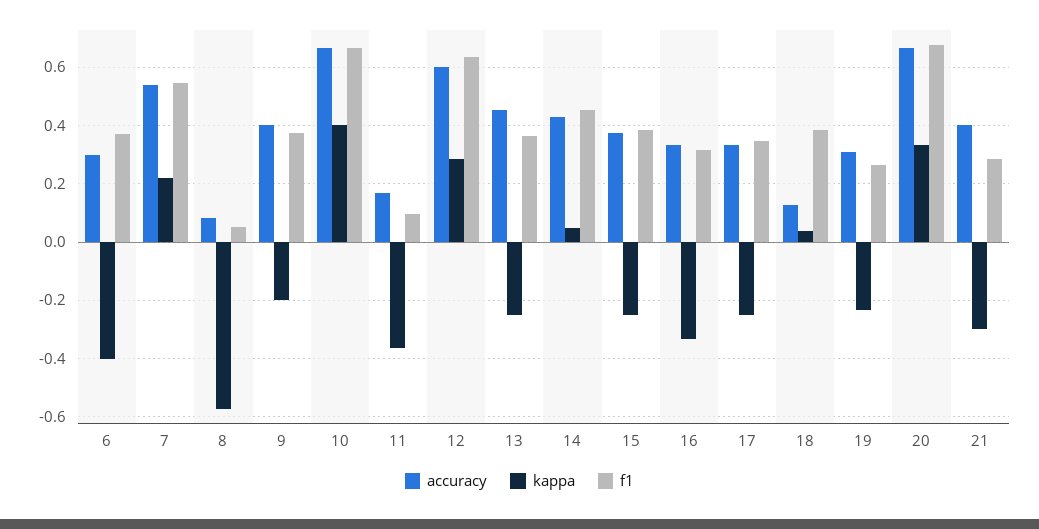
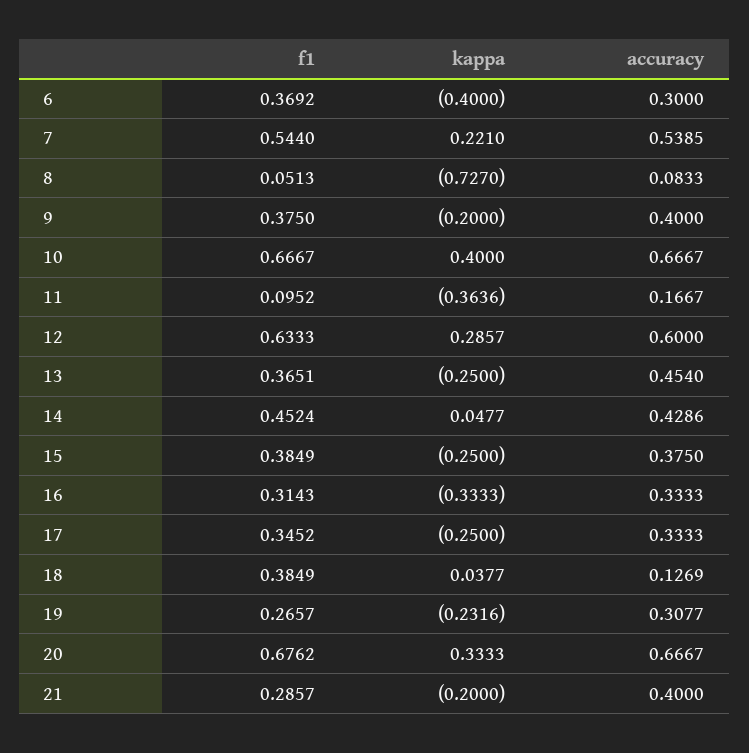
  {
    "accuracy": {
      "6": 0.3,
      "7": 0.5385,
      "8": 0.0833,
      "9": 0.4,
      "10": 0.6667,
      "11": 0.1667,
      "12": 0.6,
      "13": 0.454,
      "14": 0.4286,
      "15": 0.375,
      "16": 0.3333,
      "17": 0.3333,
      "18": 0.1269,
      "19": 0.3077,
      "20": 0.6667,
      "21": 0.4
    },
    "kappa": {
      "6": -0.4,
      "7": 0.221,
-     "8": -0.575,
+     "8": -0.727,
      "9": -0.2,
      "10": 0.4,
      "11": -0.3636,
      "12": 0.2857,
      "13": -0.25,
      "14": 0.0477,
      "15": -0.25,
      "16": -0.3333,
      "17": -0.25,
      "18": 0.0377,
      "19": -0.2316,
      "20": 0.3333,
-     "21": -0.3
+     "21": -0.2
    },
    "f1": {
      "6": 0.3692,
      "7": 0.544,
      "8": 0.0513,
      "9": 0.375,
      "10": 0.6667,
      "11": 0.0952,
      "12": 0.6333,
      "13": 0.3651,
      "14": 0.4524,
      "15": 0.3849,
      "16": 0.3143,
      "17": 0.3452,
      "18": 0.3849,
      "19": 0.2657,
      "20": 0.6762,
      "21": 0.2857
    }
  }

